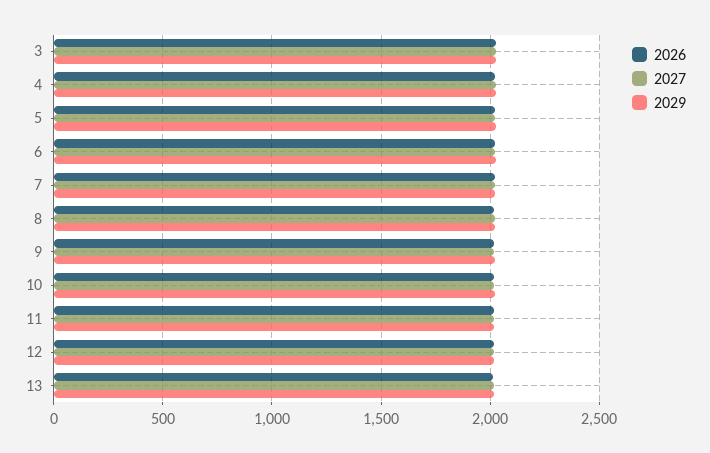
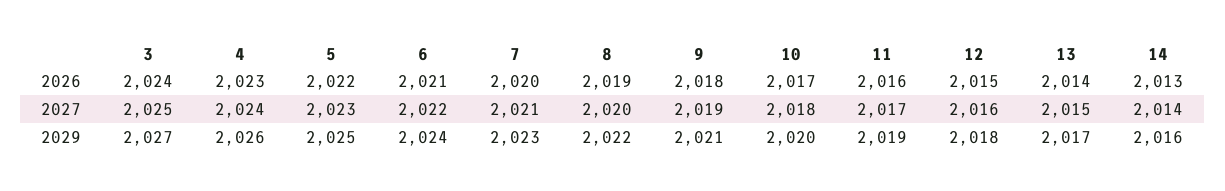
  {
    "2026": {
      "3": 2024,
      "4": 2023,
      "5": 2022,
      "6": 2021,
      "7": 2020,
      "8": 2019,
      "9": 2018,
      "10": 2017,
      "11": 2016,
      "12": 2015,
-     "13": 2014
+     "13": 2014,
+     "14": 2013
    },
    "2027": {
      "3": 2025,
      "4": 2024,
      "5": 2023,
      "6": 2022,
      "7": 2021,
      "8": 2020,
      "9": 2019,
      "10": 2018,
      "11": 2017,
      "12": 2016,
-     "13": 2015
+     "13": 2015,
+     "14": 2014
    },
    "2029": {
      "3": 2027,
      "4": 2026,
      "5": 2025,
      "6": 2024,
      "7": 2023,
      "8": 2022,
      "9": 2021,
      "10": 2020,
      "11": 2019,
      "12": 2018,
-     "13": 2017
+     "13": 2017,
+     "14": 2016
    }
  }

